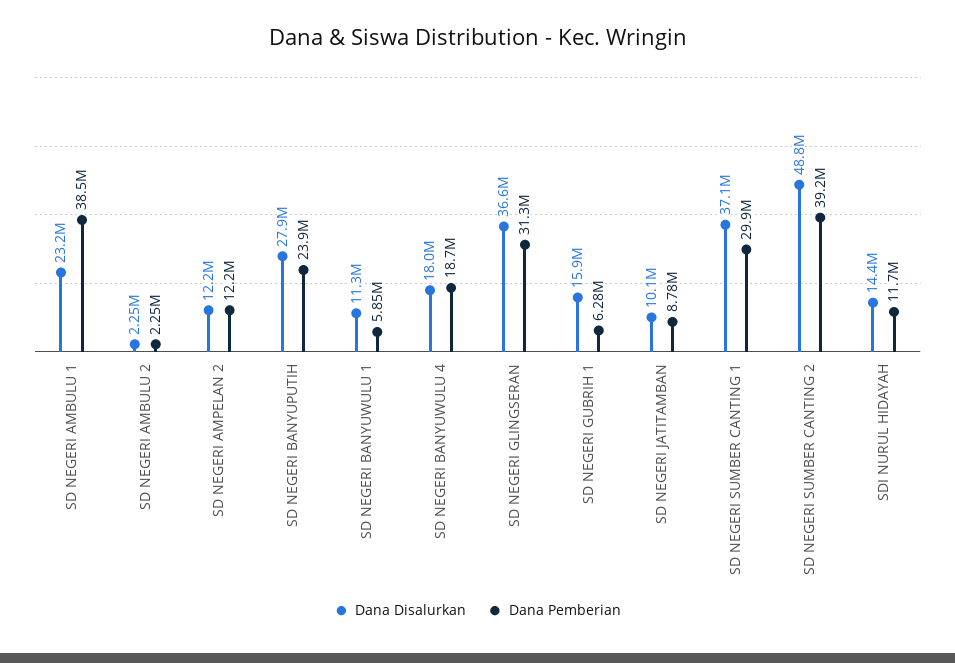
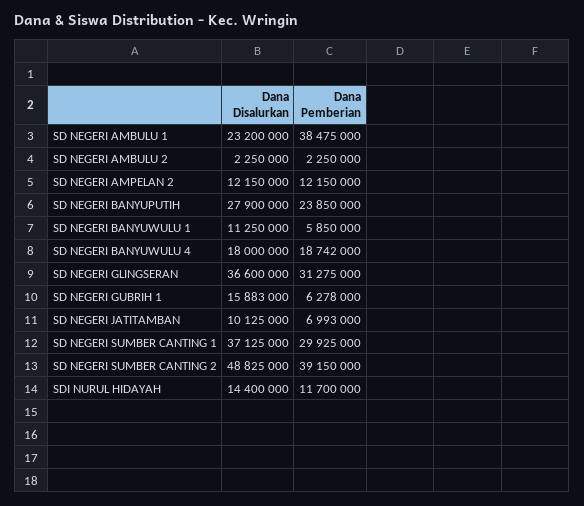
  {
    "Dana Disalurkan": {
      "SD NEGERI AMBULU 1": 23200000,
      "SD NEGERI AMBULU 2": 2250000,
      "SD NEGERI AMPELAN 2": 12150000,
      "SD NEGERI BANYUPUTIH": 27900000,
      "SD NEGERI BANYUWULU 1": 11250000,
      "SD NEGERI BANYUWULU 4": 18000000,
      "SD NEGERI GLINGSERAN": 36600000,
      "SD NEGERI GUBRIH 1": 15883000,
      "SD NEGERI JATITAMBAN": 10125000,
      "SD NEGERI SUMBER CANTING 1": 37125000,
      "SD NEGERI SUMBER CANTING 2": 48825000,
      "SDI NURUL HIDAYAH": 14400000
    },
    "Dana Pemberian": {
      "SD NEGERI AMBULU 1": 38475000,
      "SD NEGERI AMBULU 2": 2250000,
      "SD NEGERI AMPELAN 2": 12150000,
      "SD NEGERI BANYUPUTIH": 23850000,
      "SD NEGERI BANYUWULU 1": 5850000,
      "SD NEGERI BANYUWULU 4": 18742000,
      "SD NEGERI GLINGSERAN": 31275000,
      "SD NEGERI GUBRIH 1": 6278000,
-     "SD NEGERI JATITAMBAN": 8780000,
+     "SD NEGERI JATITAMBAN": 6993000,
      "SD NEGERI SUMBER CANTING 1": 29925000,
      "SD NEGERI SUMBER CANTING 2": 39150000,
      "SDI NURUL HIDAYAH": 11700000
    }
  }

